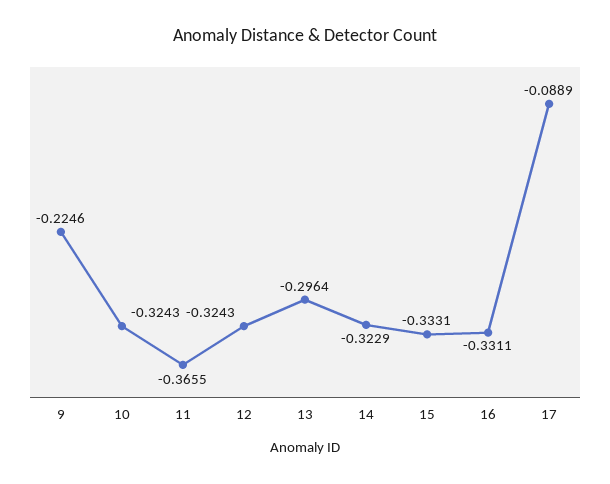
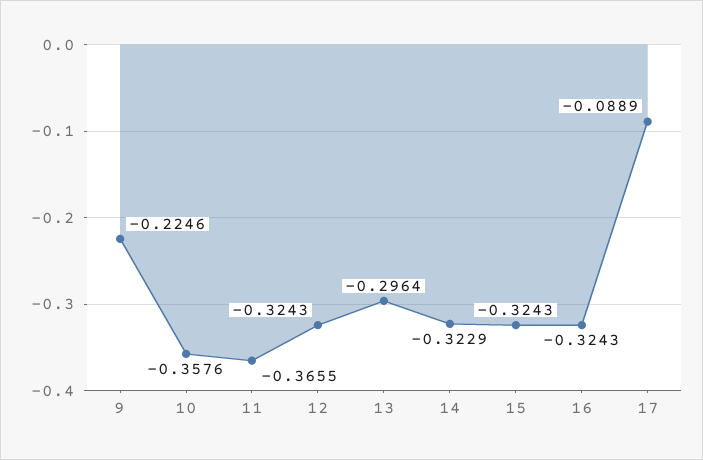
  {
    "9": -0.2246,
-   "10": -0.3243,
+   "10": -0.3576,
    "11": -0.3655,
    "12": -0.3243,
    "13": -0.2964,
    "14": -0.3229,
-   "15": -0.3331,
+   "15": -0.3243,
-   "16": -0.3311,
+   "16": -0.3243,
    "17": -0.0889
  }

